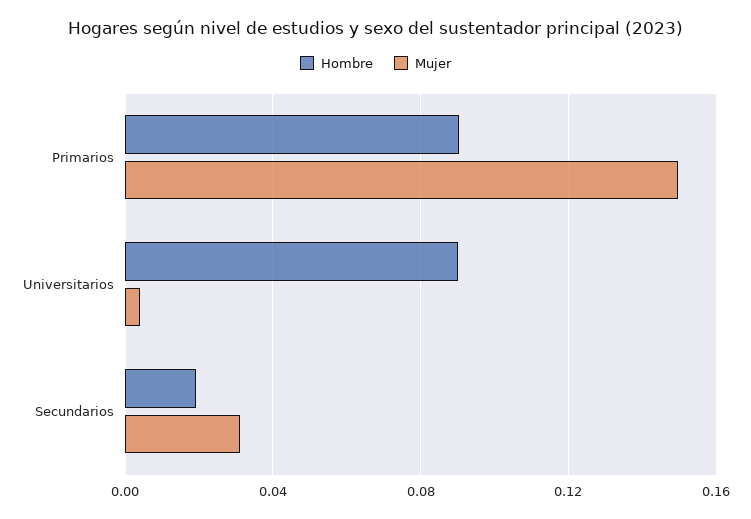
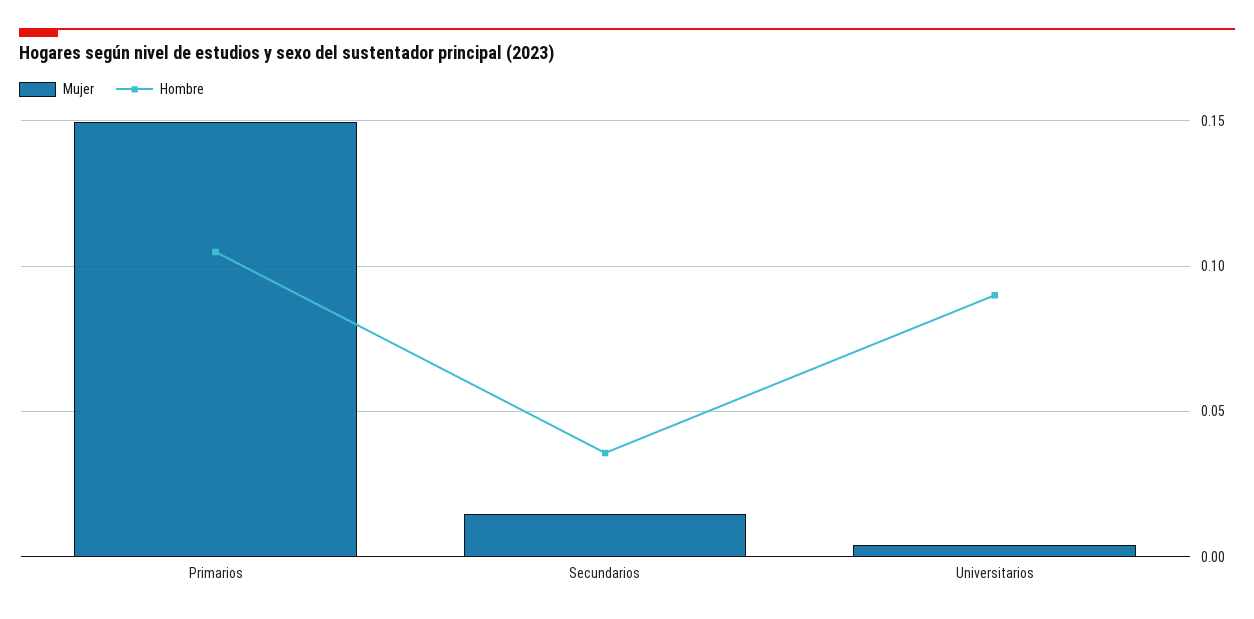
  {
    "Hombre": {
-     "Primarios": 0.09,
+     "Primarios": 0.105,
      "Universitarios": 0.09,
-     "Secundarios": 0.02
+     "Secundarios": 0.035
    },
    "Mujer": {
      "Primarios": 0.15,
      "Universitarios": 0.005,
-     "Secundarios": 0.03
+     "Secundarios": 0.015
    }
  }

